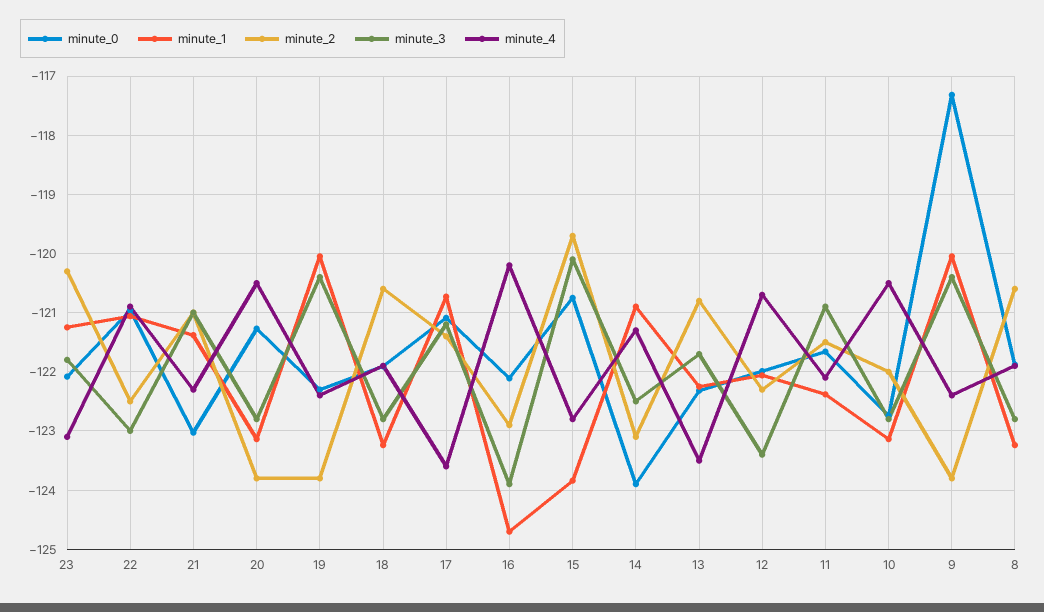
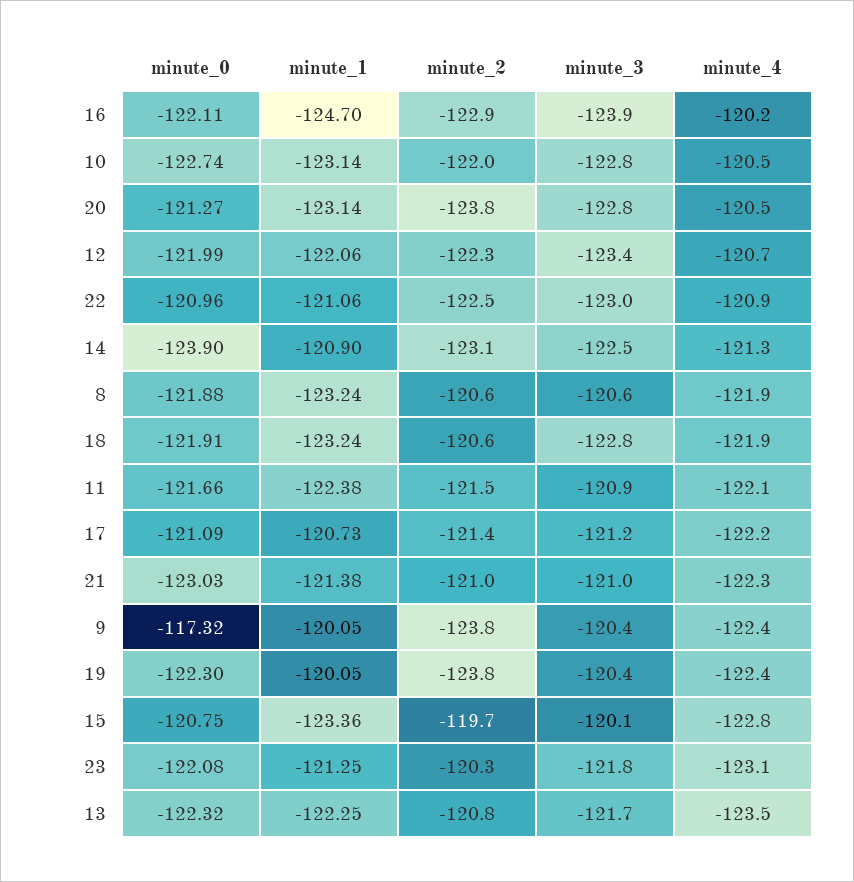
  {
    "minute_0": {
      "23": -122.08,
      "22": -120.96,
      "21": -123.03,
      "20": -121.27,
      "19": -122.3,
      "18": -121.91,
      "17": -121.09,
      "16": -122.11,
      "15": -120.75,
      "14": -123.9,
      "13": -122.32,
      "12": -121.99,
      "11": -121.66,
      "10": -122.74,
      "9": -117.32,
      "8": -121.88
    },
    "minute_1": {
      "23": -121.25,
      "22": -121.06,
      "21": -121.38,
      "20": -123.14,
      "19": -120.05,
      "18": -123.24,
      "17": -120.73,
      "16": -124.7,
-     "15": -123.8,
+     "15": -123.36,
      "14": -120.9,
      "13": -122.25,
      "12": -122.06,
      "11": -122.38,
      "10": -123.14,
      "9": -120.05,
      "8": -123.24
    },
    "minute_2": {
      "23": -120.3,
      "22": -122.5,
      "21": -121,
      "20": -123.8,
      "19": -123.8,
      "18": -120.6,
      "17": -121.4,
      "16": -122.9,
      "15": -119.7,
      "14": -123.1,
      "13": -120.8,
      "12": -122.3,
      "11": -121.5,
      "10": -122,
      "9": -123.8,
      "8": -120.6
    },
    "minute_3": {
      "23": -121.8,
      "22": -123,
      "21": -121,
      "20": -122.8,
      "19": -120.4,
      "18": -122.8,
      "17": -121.2,
      "16": -123.9,
      "15": -120.1,
      "14": -122.5,
      "13": -121.7,
      "12": -123.4,
      "11": -120.9,
      "10": -122.8,
      "9": -120.4,
-     "8": -122.8
+     "8": -120.6
    },
    "minute_4": {
      "23": -123.1,
      "22": -120.9,
      "21": -122.3,
      "20": -120.5,
      "19": -122.4,
      "18": -121.9,
-     "17": -123.6,
+     "17": -122.2,
      "16": -120.2,
      "15": -122.8,
      "14": -121.3,
      "13": -123.5,
      "12": -120.7,
      "11": -122.1,
      "10": -120.5,
      "9": -122.4,
      "8": -121.9
    }
  }

